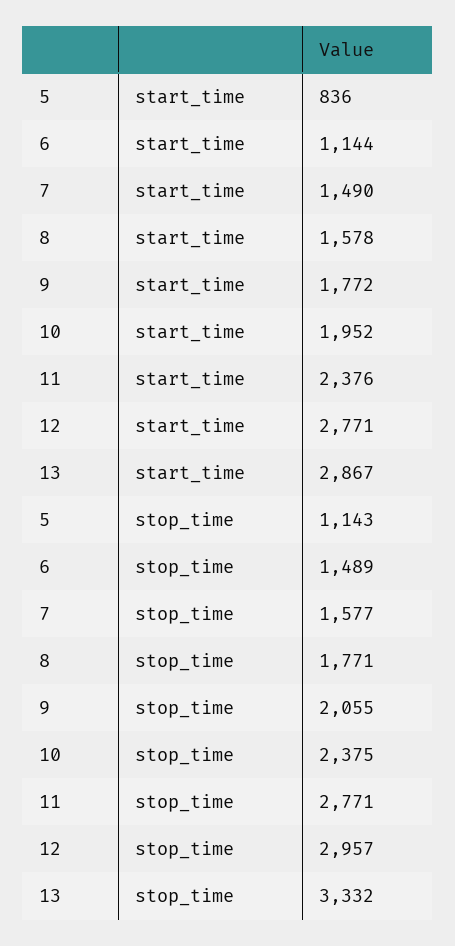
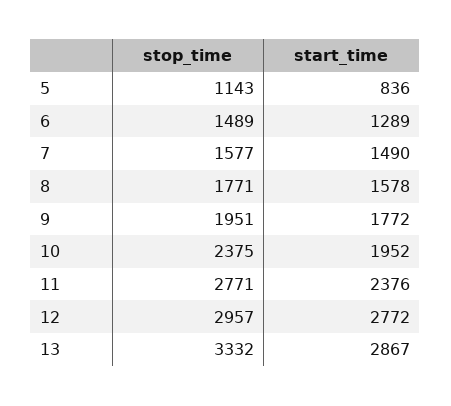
  {
    "5": {
      "start_time": 836,
      "stop_time": 1143
    },
    "6": {
-     "start_time": 1144,
+     "start_time": 1289,
      "stop_time": 1489
    },
    "7": {
      "start_time": 1490,
      "stop_time": 1577
    },
    "8": {
      "start_time": 1578,
      "stop_time": 1771
    },
    "9": {
      "start_time": 1772,
-     "stop_time": 2055
+     "stop_time": 1951
    },
    "10": {
      "start_time": 1952,
      "stop_time": 2375
    },
    "11": {
      "start_time": 2376,
      "stop_time": 2771
    },
    "12": {
-     "start_time": 2771,
+     "start_time": 2772,
      "stop_time": 2957
    },
    "13": {
      "start_time": 2867,
      "stop_time": 3332
    }
  }

